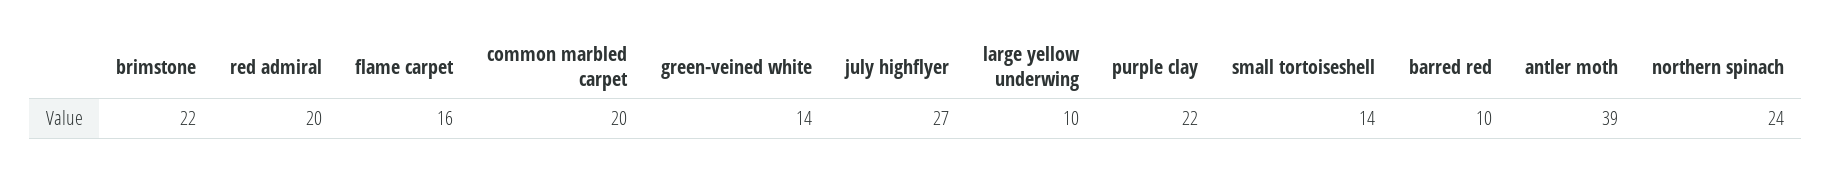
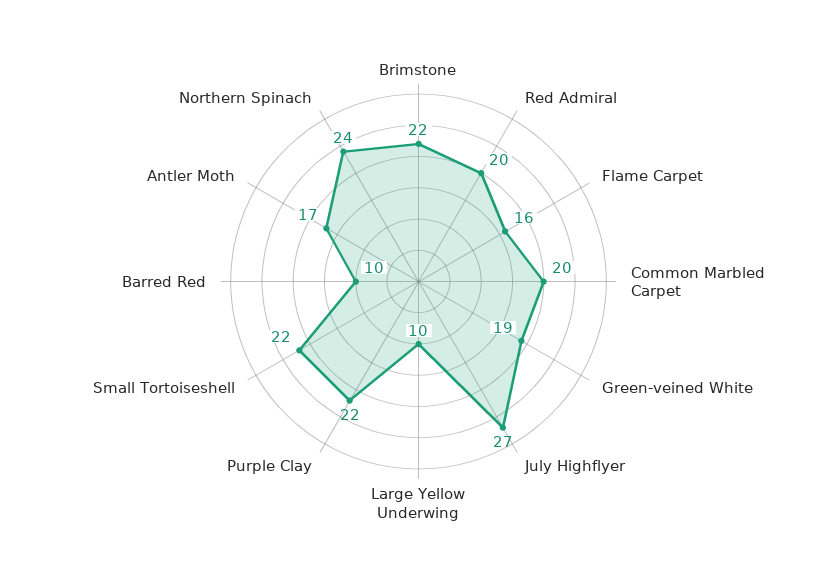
  {
    "brimstone": 22,
    "red admiral": 20,
    "flame carpet": 16,
    "common marbled carpet": 20,
-   "green-veined white": 14,
+   "green-veined white": 19,
    "july highflyer": 27,
    "large yellow underwing": 10,
    "purple clay": 22,
-   "small tortoiseshell": 14,
+   "small tortoiseshell": 22,
    "barred red": 10,
-   "antler moth": 39,
+   "antler moth": 17,
    "northern spinach": 24
  }

